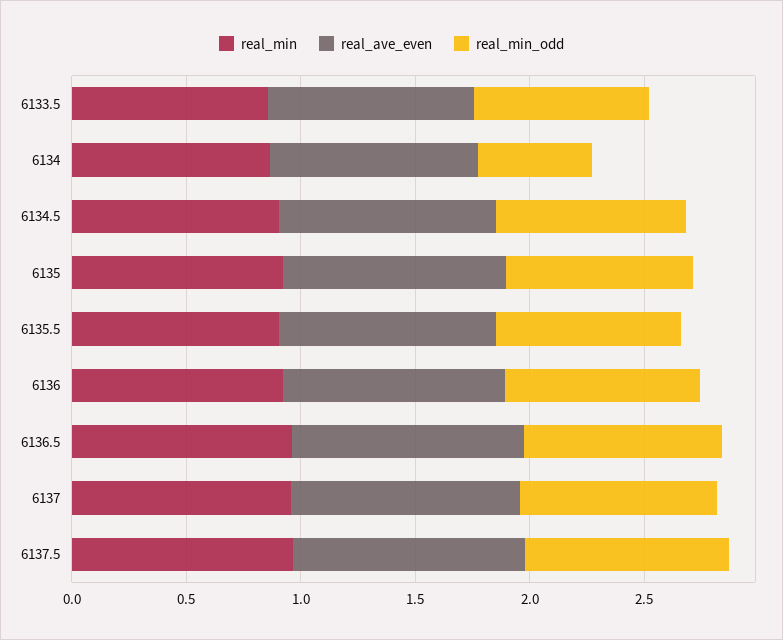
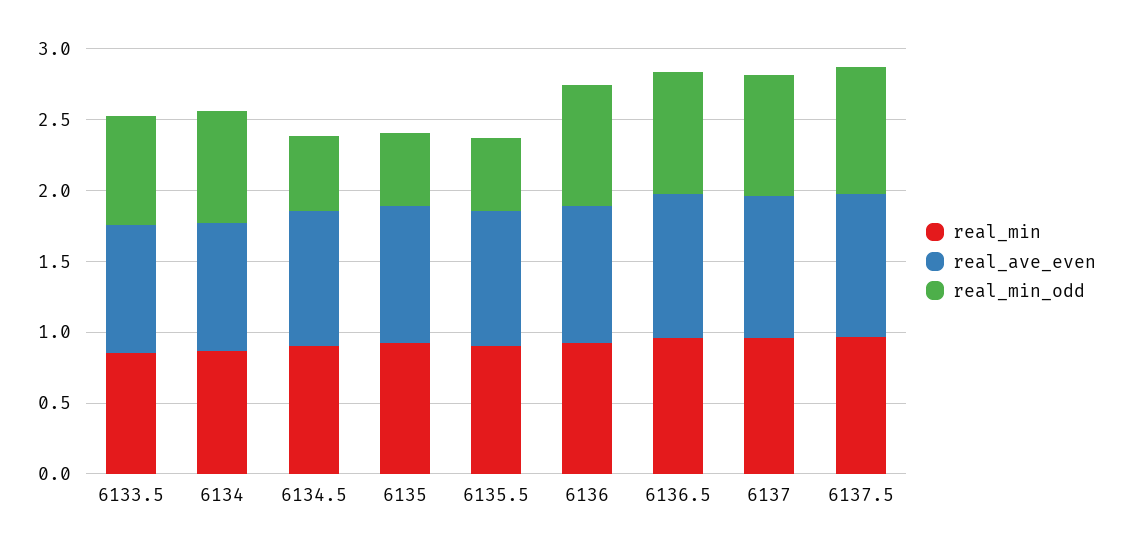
  {
    "real_min": {
      "6133.5": 0.9,
      "6134": 0.9,
      "6134.5": 0.9,
      "6135": 0.9,
      "6135.5": 0.9,
      "6136": 0.9,
      "6136.5": 1,
      "6137": 1,
      "6137.5": 1
    },
    "real_ave_even": {
      "6133.5": 0.9,
      "6134": 0.9,
      "6134.5": 1,
      "6135": 1,
      "6135.5": 0.9,
      "6136": 1,
      "6136.5": 1,
      "6137": 1,
      "6137.5": 1
    },
    "real_min_odd": {
      "6133.5": 0.8,
-     "6134": 0.5,
+     "6134": 0.8,
-     "6134.5": 0.8,
+     "6134.5": 0.5,
-     "6135": 0.8,
+     "6135": 0.5,
-     "6135.5": 0.8,
+     "6135.5": 0.5,
      "6136": 0.9,
      "6136.5": 0.9,
      "6137": 0.9,
      "6137.5": 0.9
    }
  }

